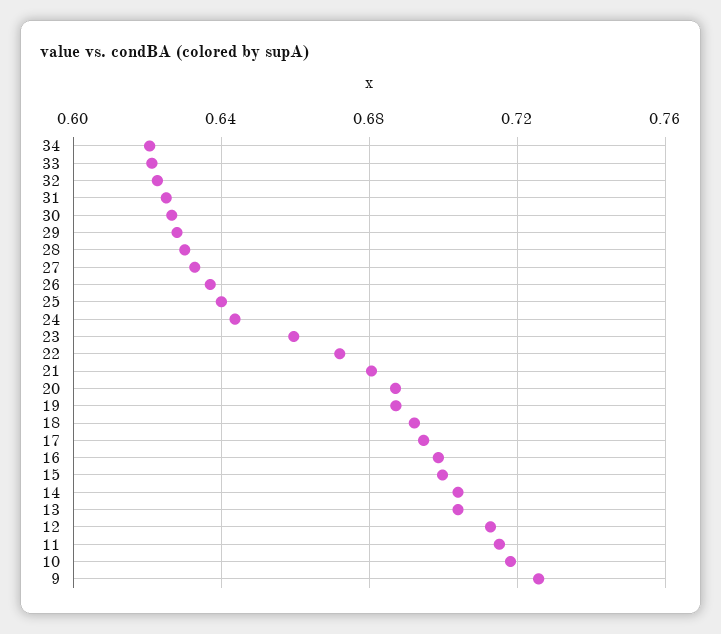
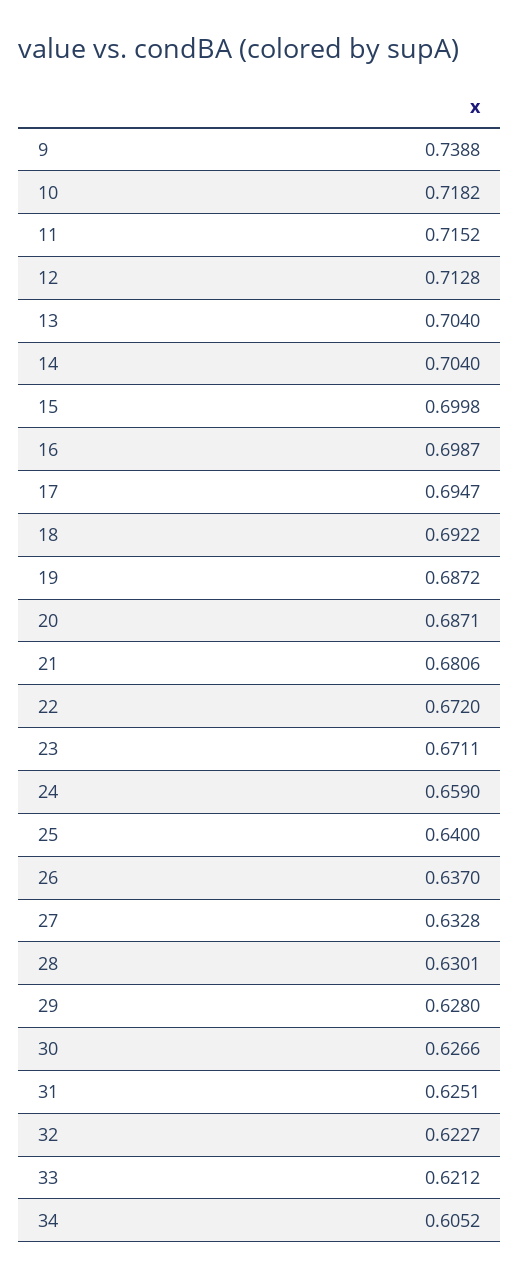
  {
-   "34": 0.62,
+   "34": 0.6052,
    "33": 0.6212,
    "32": 0.6227,
    "31": 0.6251,
    "30": 0.6266,
    "29": 0.628,
    "28": 0.6301,
    "27": 0.6328,
    "26": 0.637,
    "25": 0.64,
-   "24": 0.645,
+   "24": 0.659,
-   "23": 0.66,
+   "23": 0.6711,
    "22": 0.672,
    "21": 0.6806,
    "20": 0.6871,
    "19": 0.6872,
    "18": 0.6922,
    "17": 0.6947,
    "16": 0.6987,
    "15": 0.6998,
    "14": 0.704,
    "13": 0.704,
    "12": 0.7128,
    "11": 0.7152,
    "10": 0.7182,
-   "9": 0.725
+   "9": 0.7388
  }

